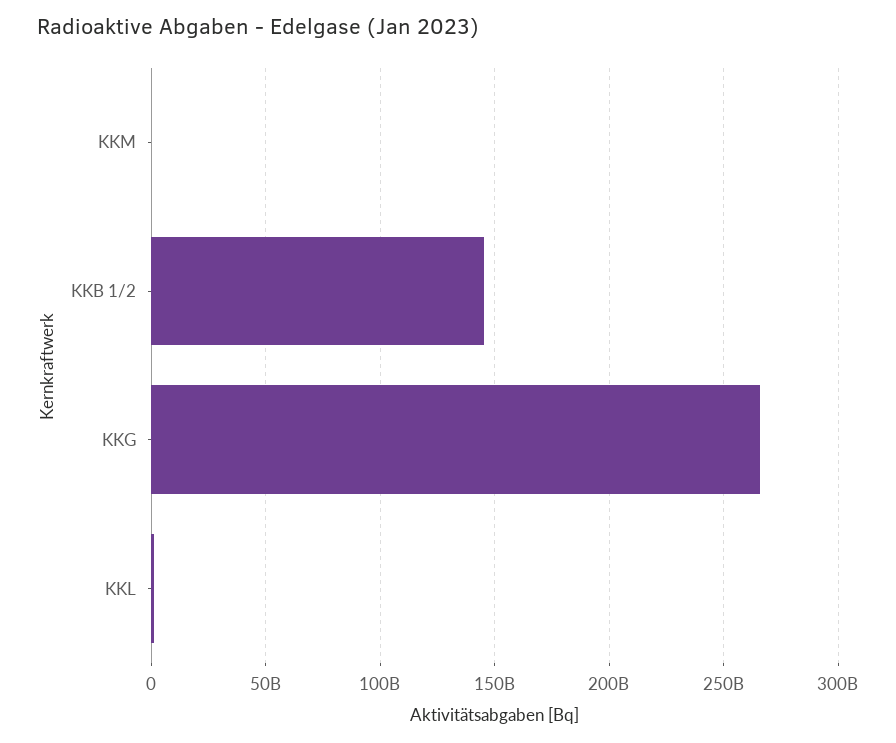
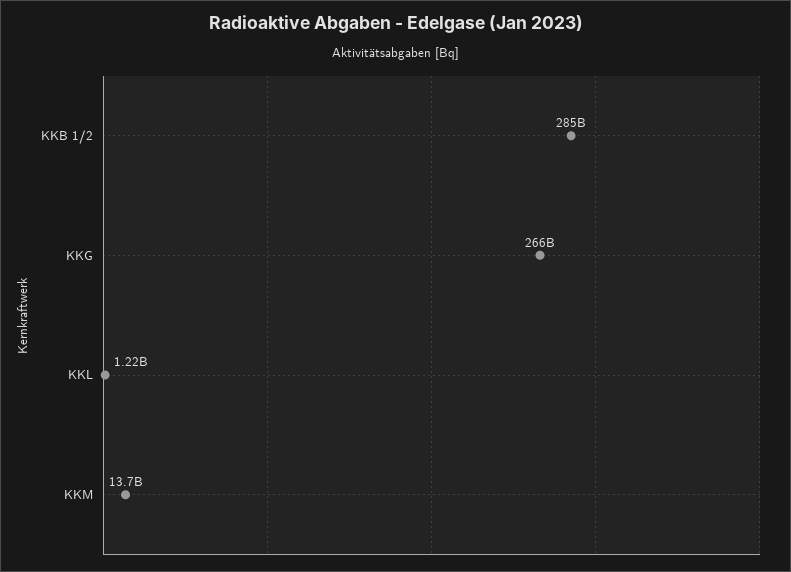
  {
-   "KKM": 0,
+   "KKM": 13700000000,
-   "KKB 1/2": 145000000000,
+   "KKB 1/2": 285000000000,
    "KKG": 266000000000,
    "KKL": 1220000000
  }

